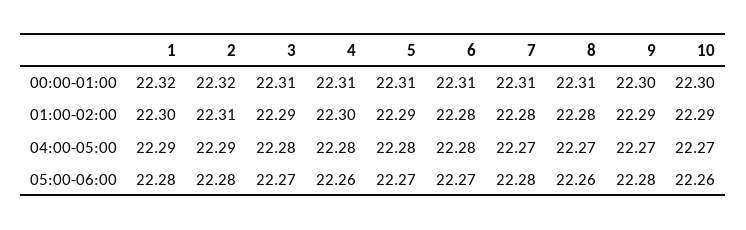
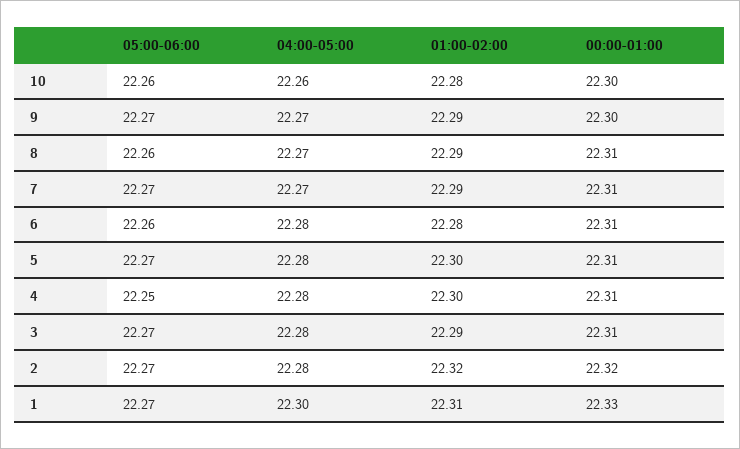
  {
    "1": {
-     "00:00-01:00": 22.32,
+     "00:00-01:00": 22.33,
-     "01:00-02:00": 22.3,
+     "01:00-02:00": 22.31,
-     "04:00-05:00": 22.29,
+     "04:00-05:00": 22.3,
-     "05:00-06:00": 22.28
+     "05:00-06:00": 22.27
    },
    "2": {
      "00:00-01:00": 22.32,
-     "01:00-02:00": 22.31,
+     "01:00-02:00": 22.32,
-     "04:00-05:00": 22.29,
+     "04:00-05:00": 22.28,
-     "05:00-06:00": 22.28
+     "05:00-06:00": 22.27
    },
    "3": {
      "00:00-01:00": 22.31,
      "01:00-02:00": 22.29,
      "04:00-05:00": 22.28,
      "05:00-06:00": 22.27
    },
    "4": {
      "00:00-01:00": 22.31,
      "01:00-02:00": 22.3,
      "04:00-05:00": 22.28,
-     "05:00-06:00": 22.26
+     "05:00-06:00": 22.25
    },
    "5": {
      "00:00-01:00": 22.31,
-     "01:00-02:00": 22.29,
+     "01:00-02:00": 22.3,
      "04:00-05:00": 22.28,
      "05:00-06:00": 22.27
    },
    "6": {
      "00:00-01:00": 22.31,
      "01:00-02:00": 22.28,
      "04:00-05:00": 22.28,
-     "05:00-06:00": 22.27
+     "05:00-06:00": 22.26
    },
    "7": {
      "00:00-01:00": 22.31,
-     "01:00-02:00": 22.28,
+     "01:00-02:00": 22.29,
      "04:00-05:00": 22.27,
-     "05:00-06:00": 22.28
+     "05:00-06:00": 22.27
    },
    "8": {
      "00:00-01:00": 22.31,
-     "01:00-02:00": 22.28,
+     "01:00-02:00": 22.29,
      "04:00-05:00": 22.27,
      "05:00-06:00": 22.26
    },
    "9": {
      "00:00-01:00": 22.3,
      "01:00-02:00": 22.29,
      "04:00-05:00": 22.27,
-     "05:00-06:00": 22.28
+     "05:00-06:00": 22.27
    },
    "10": {
      "00:00-01:00": 22.3,
-     "01:00-02:00": 22.29,
+     "01:00-02:00": 22.28,
-     "04:00-05:00": 22.27,
+     "04:00-05:00": 22.26,
      "05:00-06:00": 22.26
    }
  }

